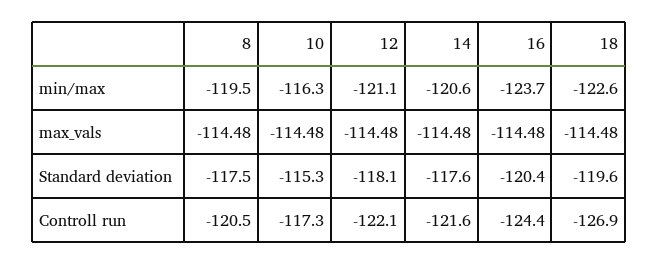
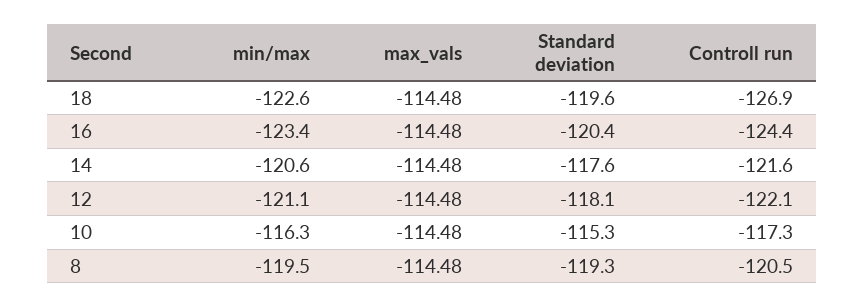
  {
    "8": {
      "min/max": -119.5,
      "max_vals": -114.48,
-     "Standard deviation": -117.5,
+     "Standard deviation": -119.3,
      "Controll run": -120.5
    },
    "10": {
      "min/max": -116.3,
      "max_vals": -114.48,
      "Standard deviation": -115.3,
      "Controll run": -117.3
    },
    "12": {
      "min/max": -121.1,
      "max_vals": -114.48,
      "Standard deviation": -118.1,
      "Controll run": -122.1
    },
    "14": {
      "min/max": -120.6,
      "max_vals": -114.48,
      "Standard deviation": -117.6,
      "Controll run": -121.6
    },
    "16": {
-     "min/max": -123.7,
+     "min/max": -123.4,
      "max_vals": -114.48,
      "Standard deviation": -120.4,
      "Controll run": -124.4
    },
    "18": {
      "min/max": -122.6,
      "max_vals": -114.48,
      "Standard deviation": -119.6,
      "Controll run": -126.9
    }
  }

